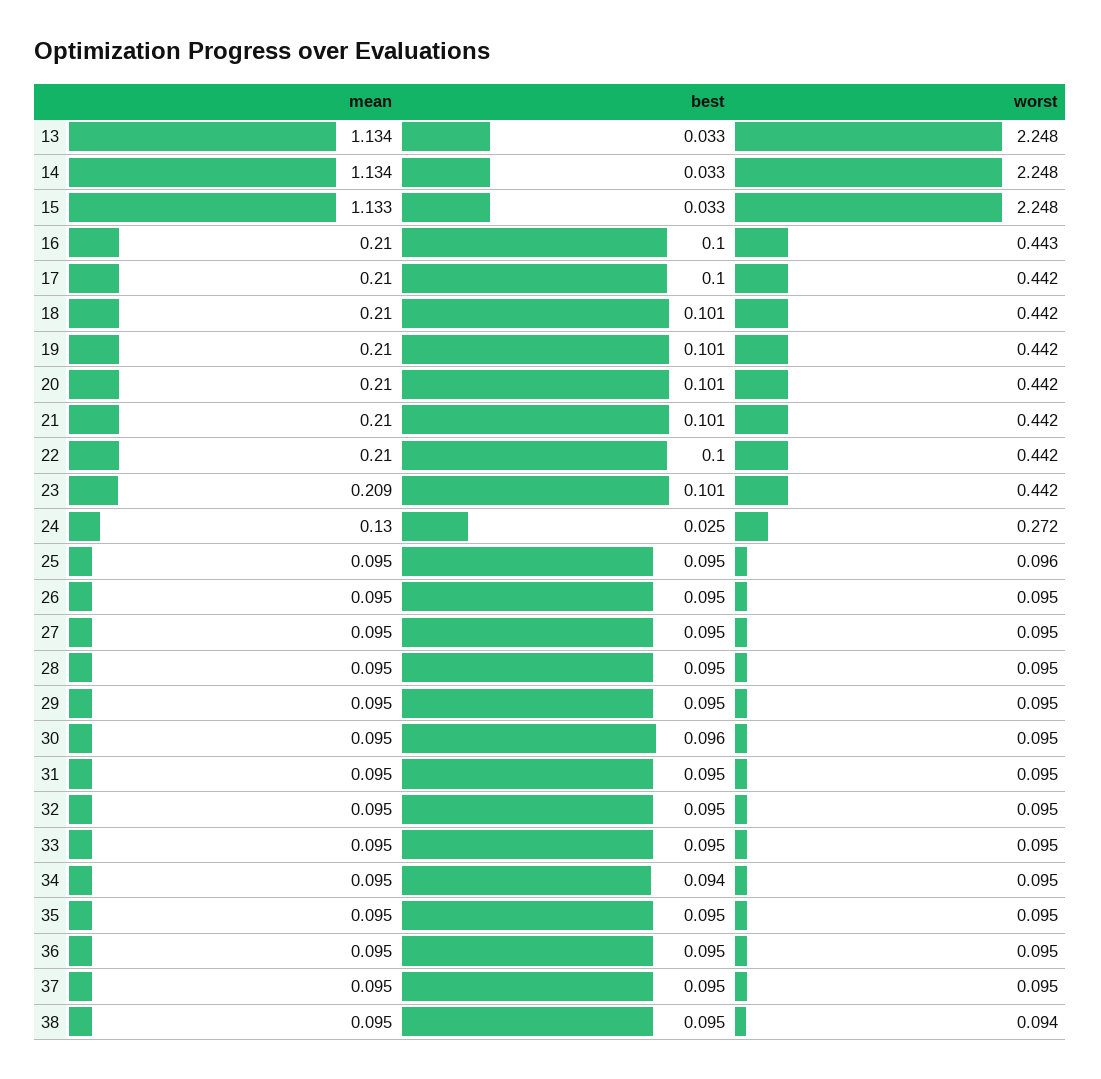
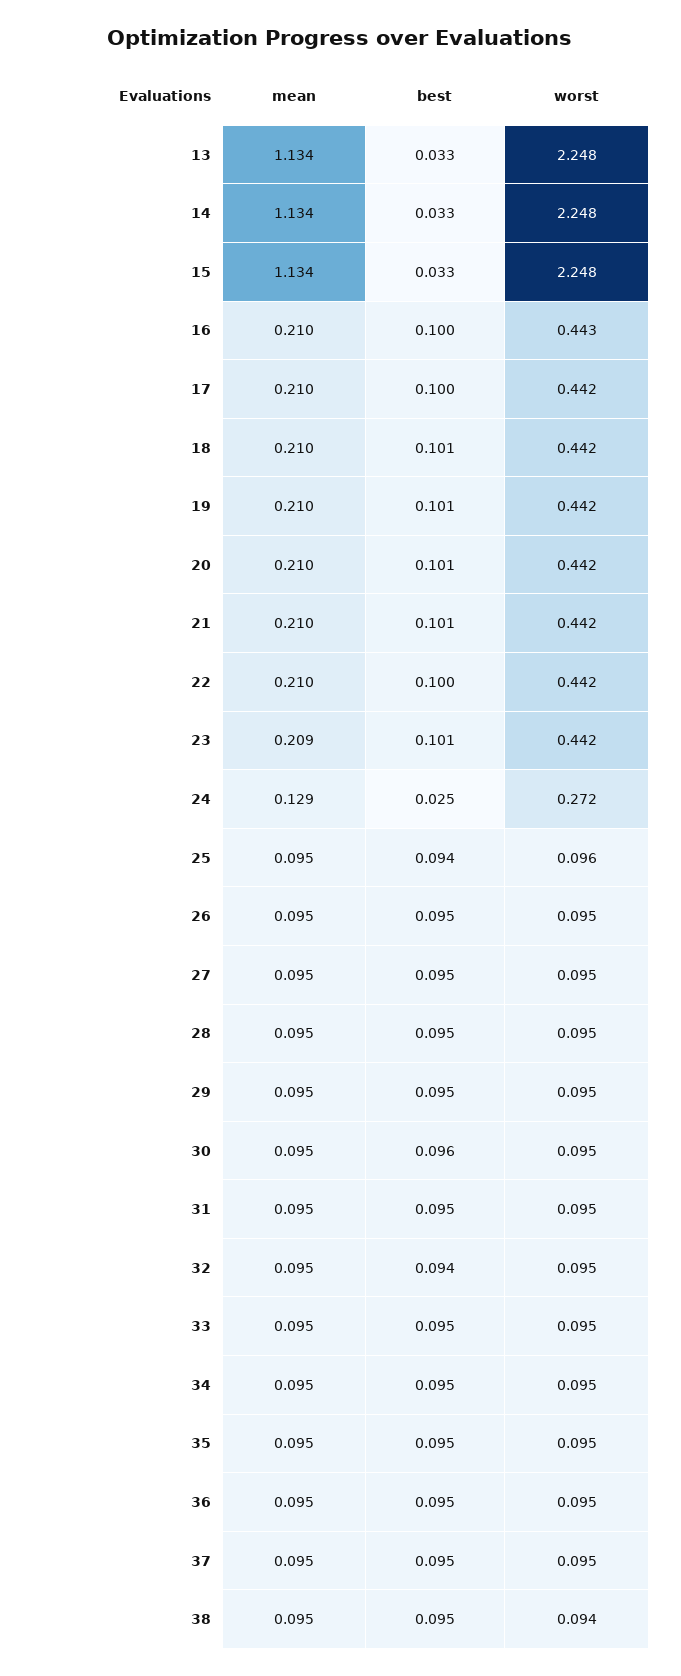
  {
    "mean": {
      "13": 1.134,
      "14": 1.134,
-     "15": 1.133,
+     "15": 1.134,
      "16": 0.21,
      "17": 0.21,
      "18": 0.21,
      "19": 0.21,
      "20": 0.21,
      "21": 0.21,
      "22": 0.21,
      "23": 0.209,
-     "24": 0.13,
+     "24": 0.129,
      "25": 0.095,
      "26": 0.095,
      "27": 0.095,
      "28": 0.095,
      "29": 0.095,
      "30": 0.095,
      "31": 0.095,
      "32": 0.095,
      "33": 0.095,
      "34": 0.095,
      "35": 0.095,
      "36": 0.095,
      "37": 0.095,
      "38": 0.095
    },
    "best": {
      "13": 0.033,
      "14": 0.033,
      "15": 0.033,
      "16": 0.1,
      "17": 0.1,
      "18": 0.101,
      "19": 0.101,
      "20": 0.101,
      "21": 0.101,
      "22": 0.1,
      "23": 0.101,
      "24": 0.025,
-     "25": 0.095,
+     "25": 0.094,
      "26": 0.095,
      "27": 0.095,
      "28": 0.095,
      "29": 0.095,
      "30": 0.096,
      "31": 0.095,
-     "32": 0.095,
+     "32": 0.094,
      "33": 0.095,
-     "34": 0.094,
+     "34": 0.095,
      "35": 0.095,
      "36": 0.095,
      "37": 0.095,
      "38": 0.095
    },
    "worst": {
      "13": 2.248,
      "14": 2.248,
      "15": 2.248,
      "16": 0.443,
      "17": 0.442,
      "18": 0.442,
      "19": 0.442,
      "20": 0.442,
      "21": 0.442,
      "22": 0.442,
      "23": 0.442,
      "24": 0.272,
      "25": 0.096,
      "26": 0.095,
      "27": 0.095,
      "28": 0.095,
      "29": 0.095,
      "30": 0.095,
      "31": 0.095,
      "32": 0.095,
      "33": 0.095,
      "34": 0.095,
      "35": 0.095,
      "36": 0.095,
      "37": 0.095,
      "38": 0.094
    }
  }

